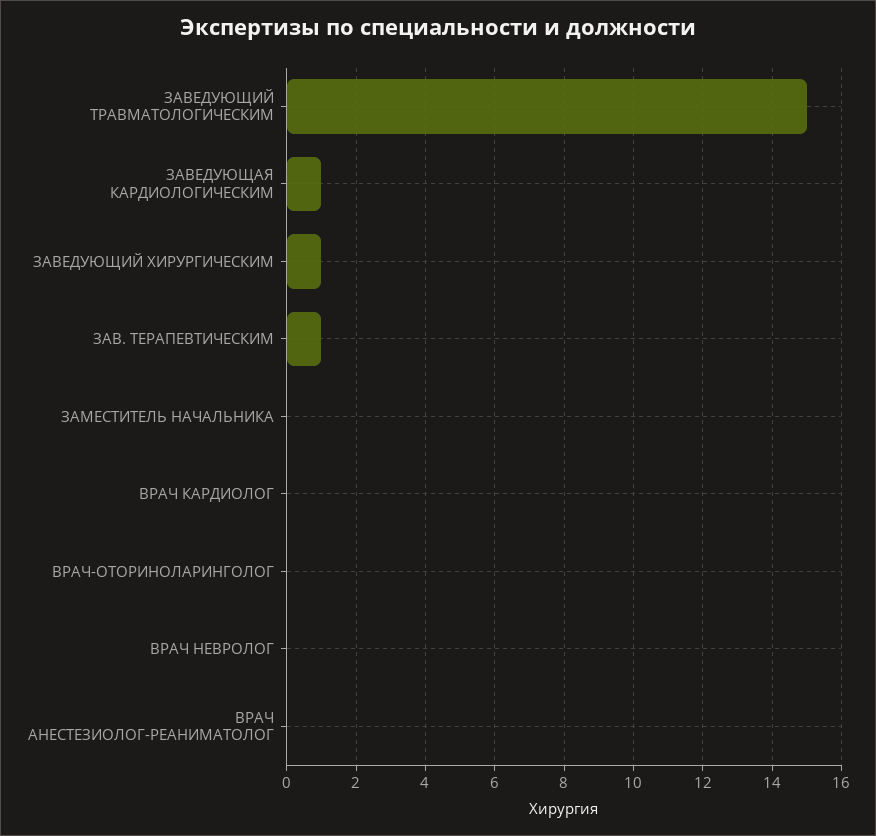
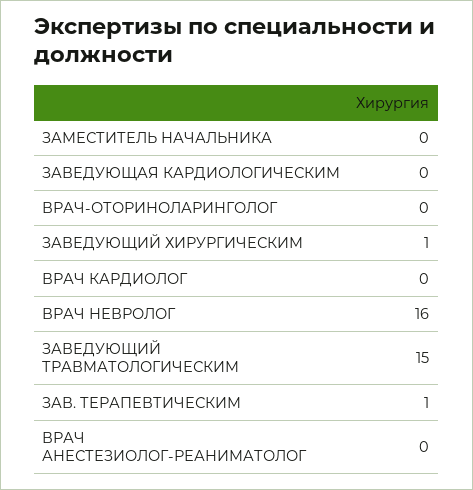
  {
    "ЗАВЕДУЮЩИЙ ТРАВМАТОЛОГИЧЕСКИМ": 15,
-   "ЗАВЕДУЮЩАЯ КАРДИОЛОГИЧЕСКИМ": 1,
+   "ЗАВЕДУЮЩАЯ КАРДИОЛОГИЧЕСКИМ": 0,
    "ЗАВЕДУЮЩИЙ ХИРУРГИЧЕСКИМ": 1,
    "ЗАВ. ТЕРАПЕВТИЧЕСКИМ": 1,
    "ЗАМЕСТИТЕЛЬ НАЧАЛЬНИКА": 0,
    "ВРАЧ КАРДИОЛОГ": 0,
    "ВРАЧ-ОТОРИНОЛАРИНГОЛОГ": 0,
-   "ВРАЧ НЕВРОЛОГ": 0,
+   "ВРАЧ НЕВРОЛОГ": 16,
    "ВРАЧ АНЕСТЕЗИОЛОГ-РЕАНИМАТОЛОГ": 0
  }

